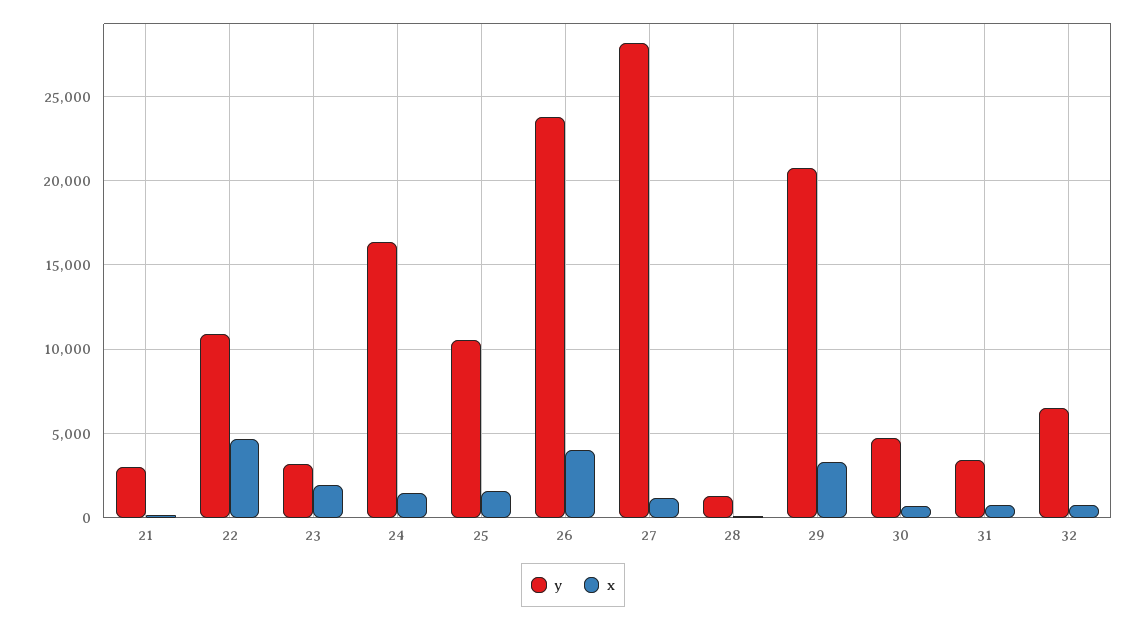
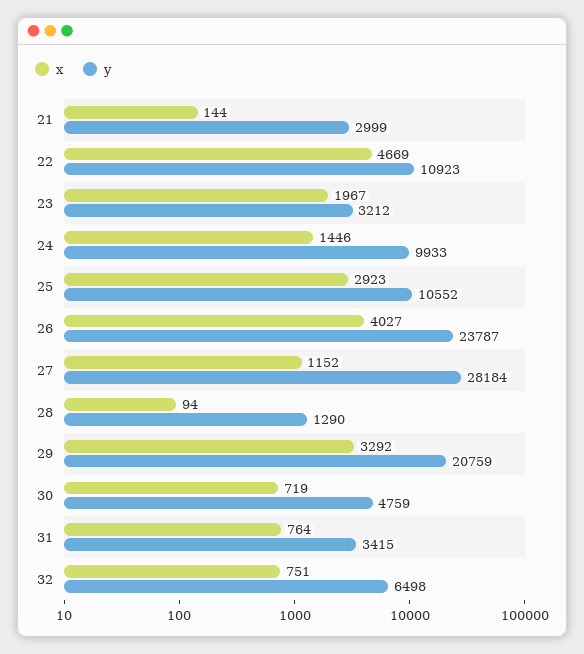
  {
    "y": {
      "21": 2999,
      "22": 10923,
      "23": 3212,
-     "24": 16500,
+     "24": 9933,
      "25": 10552,
      "26": 23787,
      "27": 28184,
      "28": 1290,
      "29": 20759,
      "30": 4759,
      "31": 3415,
      "32": 6498
    },
    "x": {
      "21": 144,
      "22": 4669,
      "23": 1967,
      "24": 1446,
-     "25": 1500,
+     "25": 2923,
      "26": 4027,
      "27": 1152,
      "28": 94,
      "29": 3292,
      "30": 719,
      "31": 764,
      "32": 751
    }
  }

